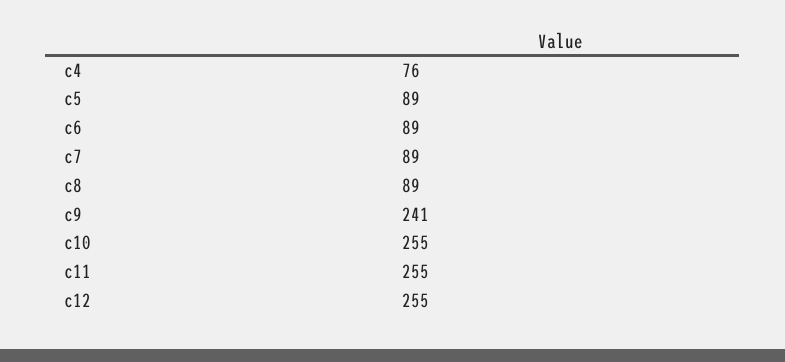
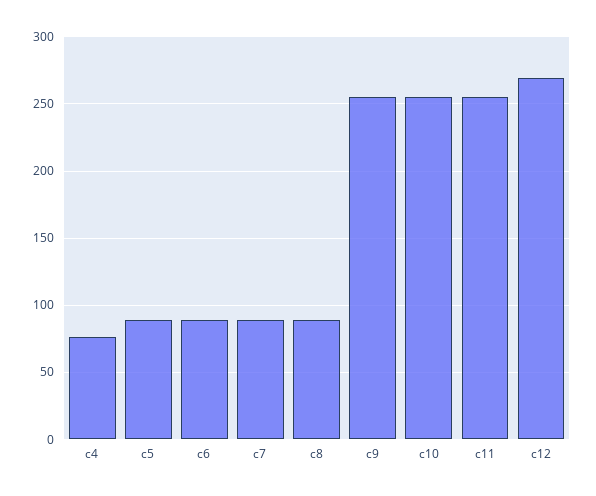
  {
    "c4": 76,
    "c5": 89,
    "c6": 89,
    "c7": 89,
    "c8": 89,
-   "c9": 241,
+   "c9": 255,
    "c10": 255,
    "c11": 255,
-   "c12": 255
+   "c12": 270
  }

